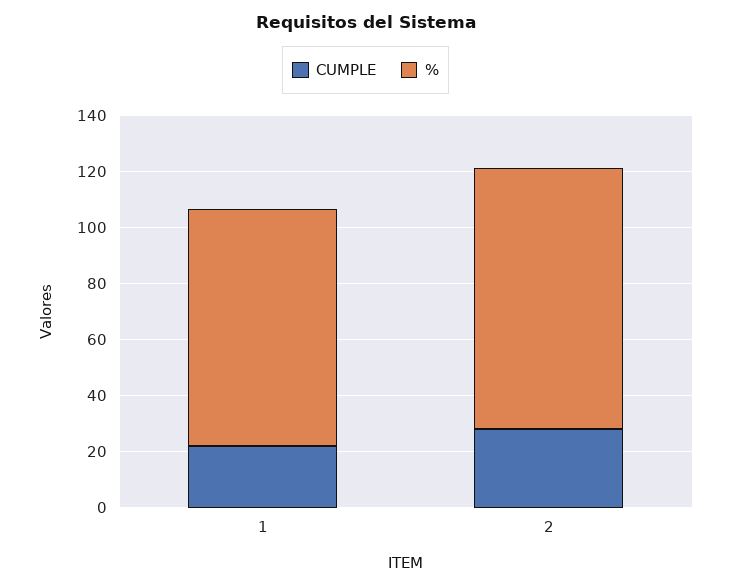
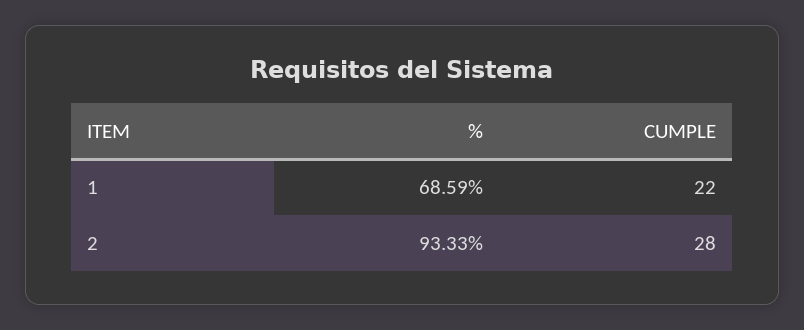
  {
    "CUMPLE": {
      "1": 22,
      "2": 28
    },
    "%": {
-     "1": 85,
+     "1": 68.59,
      "2": 93.33
    }
  }

